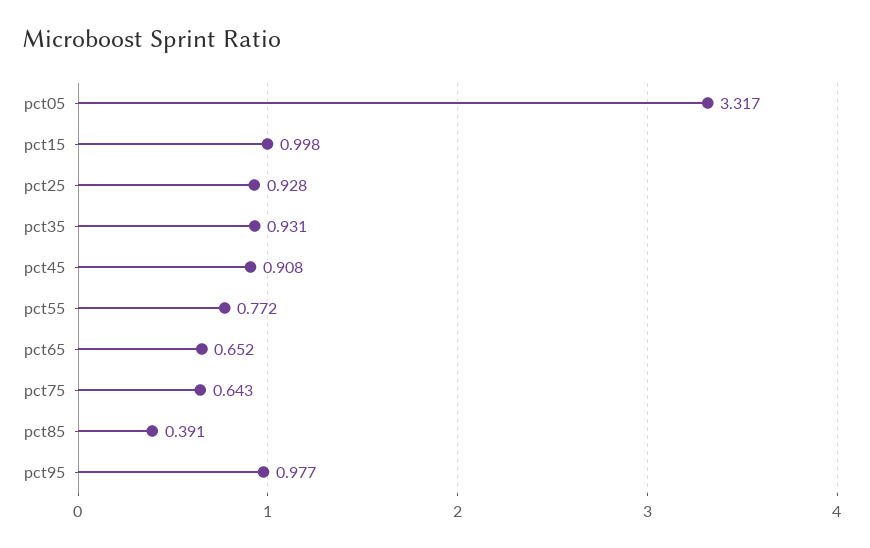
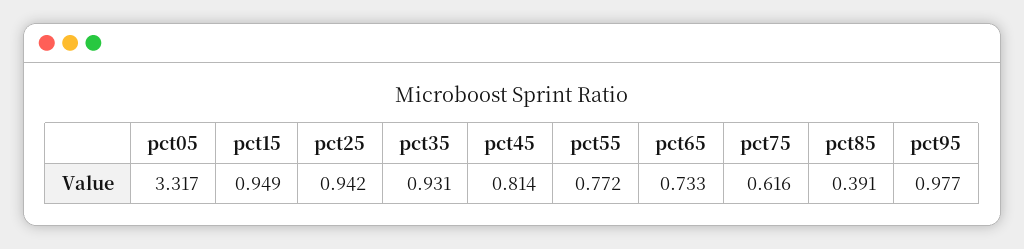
  {
    "pct05": 3.317,
-   "pct15": 0.998,
+   "pct15": 0.949,
-   "pct25": 0.928,
+   "pct25": 0.942,
    "pct35": 0.931,
-   "pct45": 0.908,
+   "pct45": 0.814,
    "pct55": 0.772,
-   "pct65": 0.652,
+   "pct65": 0.733,
-   "pct75": 0.643,
+   "pct75": 0.616,
    "pct85": 0.391,
    "pct95": 0.977
  }

